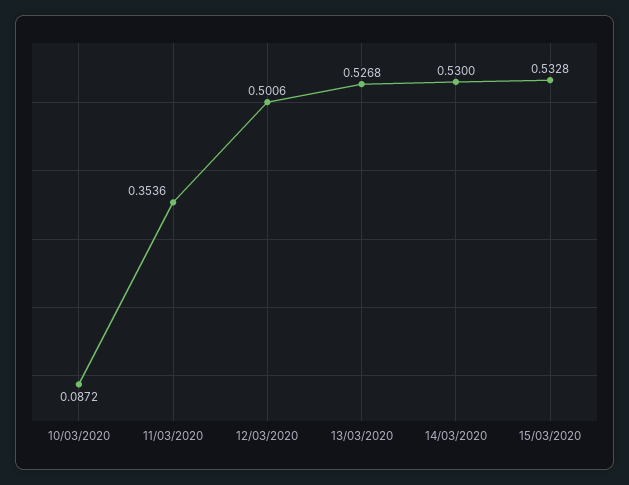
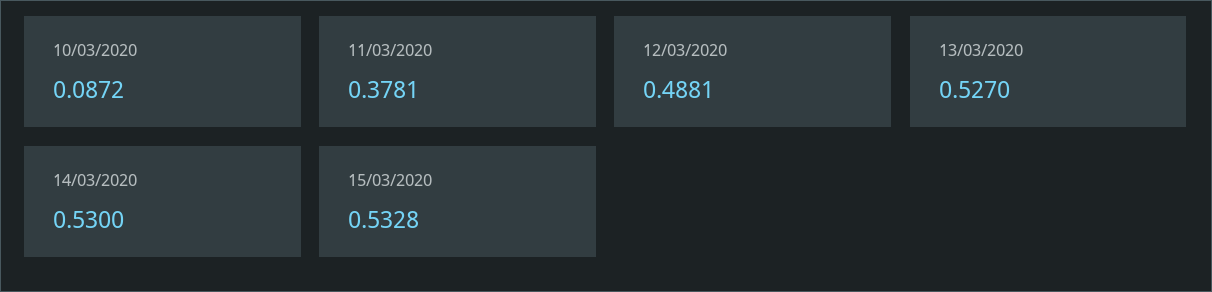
  {
    "10/03/2020": 0.0872,
-   "11/03/2020": 0.3536,
+   "11/03/2020": 0.3781,
-   "12/03/2020": 0.5006,
+   "12/03/2020": 0.4881,
-   "13/03/2020": 0.5268,
+   "13/03/2020": 0.527,
    "14/03/2020": 0.53,
    "15/03/2020": 0.5328
  }

